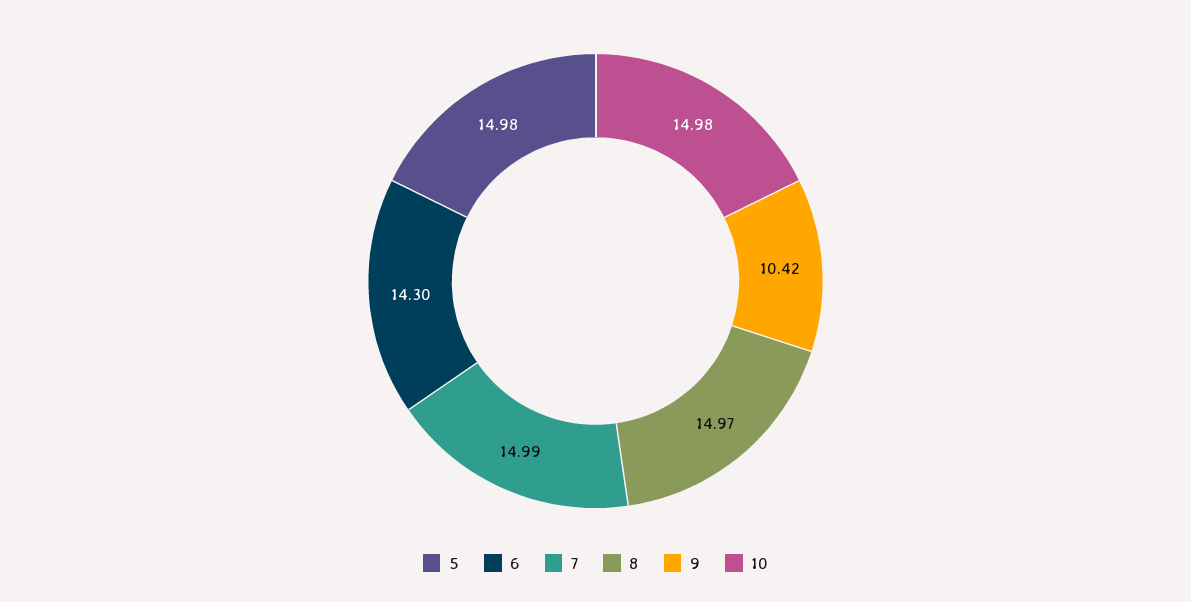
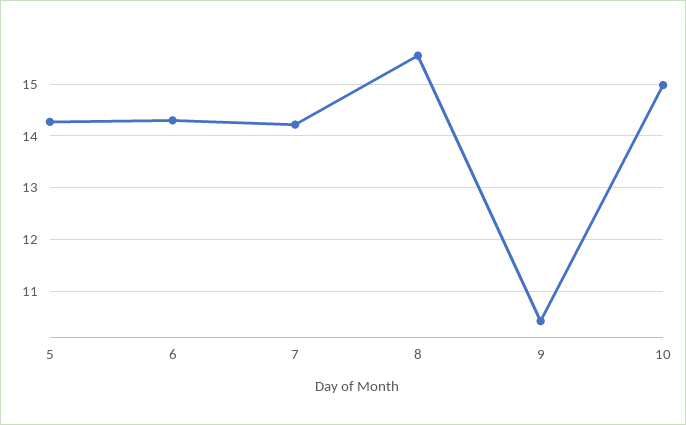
  {
-   "5": 14.98,
+   "5": 14.2,
    "6": 14.3,
-   "7": 14.99,
+   "7": 14.2,
-   "8": 14.97,
+   "8": 15.6,
    "9": 10.42,
    "10": 14.98
  }

